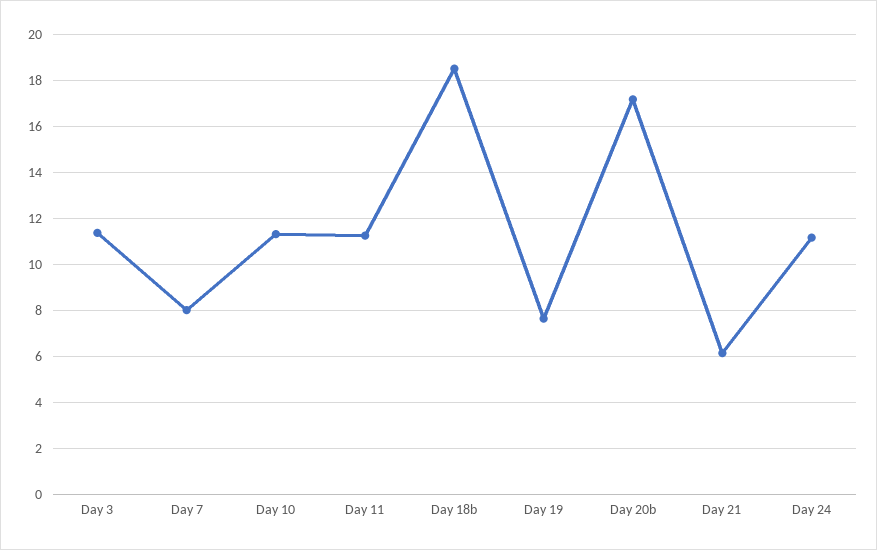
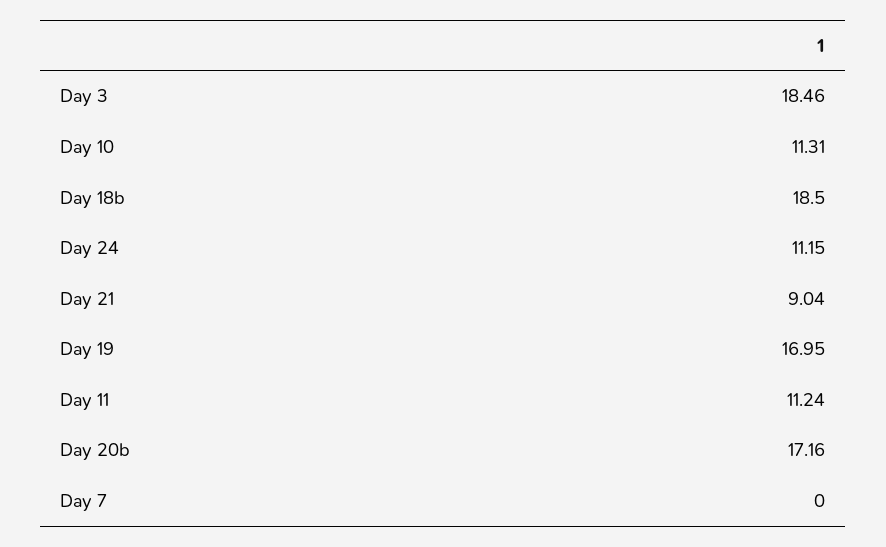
  {
-   "Day 3": 11.5,
+   "Day 3": 18.46,
-   "Day 7": 8,
+   "Day 7": 0,
    "Day 10": 11.31,
    "Day 11": 11.24,
    "Day 18b": 18.5,
-   "Day 19": 7.5,
+   "Day 19": 16.95,
    "Day 20b": 17.16,
-   "Day 21": 6,
+   "Day 21": 9.04,
    "Day 24": 11.15
  }

